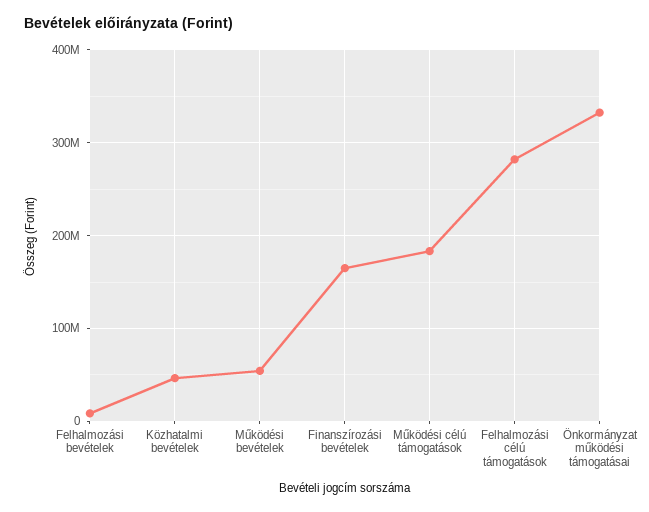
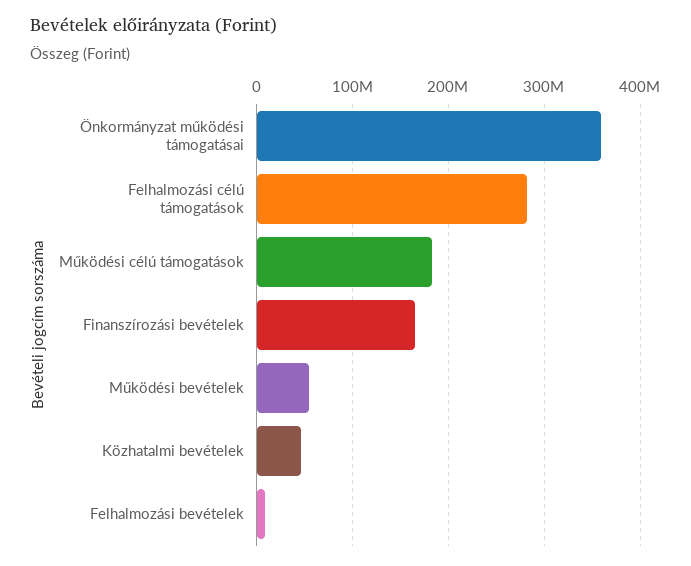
  {
    "Felhalmozási bevételek": 10000000,
    "Közhatalmi bevételek": 50000000,
    "Működési bevételek": 50000000,
    "Finanszírozási bevételek": 170000000,
    "Működési célú támogatások": 180000000,
    "Felhalmozási célú támogatások": 280000000,
-   "Önkormányzat működési támogatásai": 330000000
+   "Önkormányzat működési támogatásai": 360000000
  }

